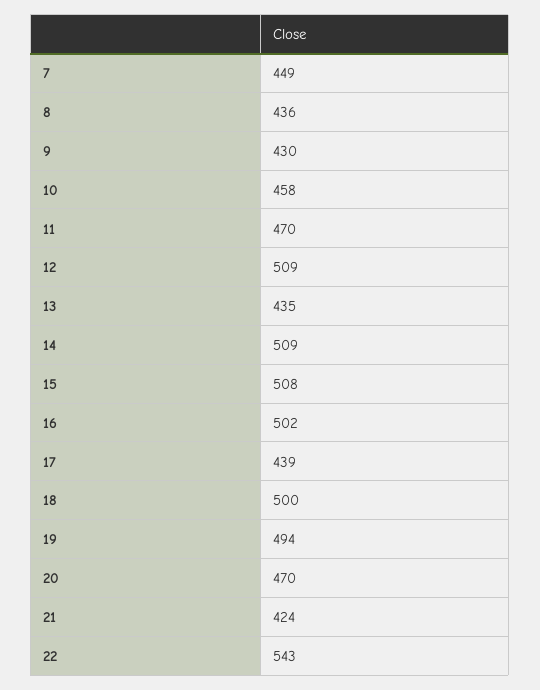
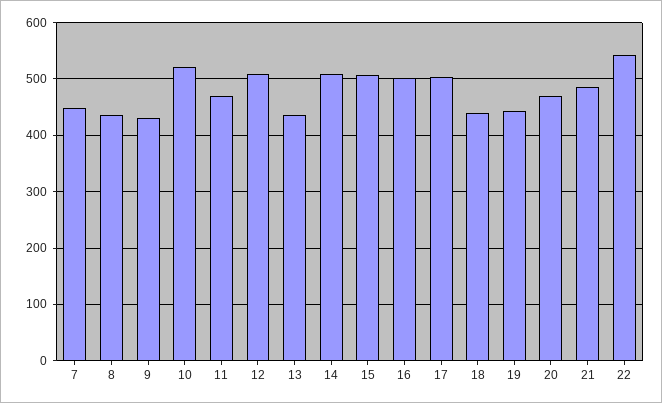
  {
    "7": 449,
    "8": 436,
    "9": 430,
-   "10": 458,
+   "10": 520,
    "11": 470,
    "12": 509,
    "13": 435,
    "14": 509,
    "15": 508,
    "16": 502,
-   "17": 439,
+   "17": 500,
-   "18": 500,
+   "18": 440,
-   "19": 494,
+   "19": 440,
    "20": 470,
-   "21": 424,
+   "21": 480,
    "22": 543
  }

